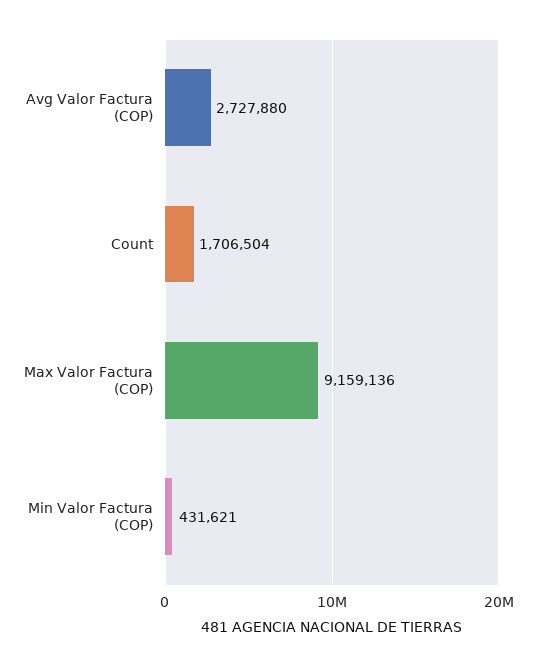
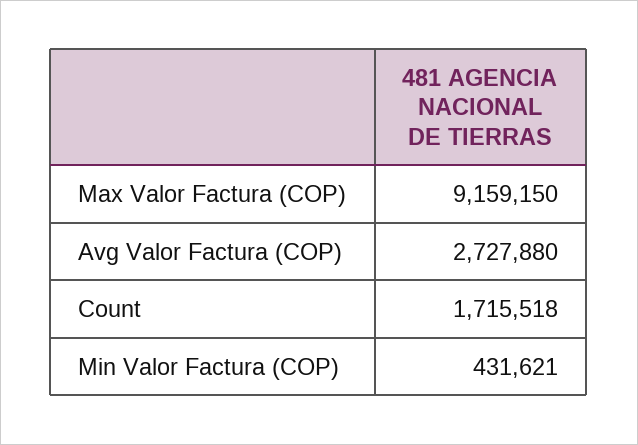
  {
    "Avg Valor Factura (COP)": 2727880,
-   "Count": 1706504,
+   "Count": 1715518,
-   "Max Valor Factura (COP)": 9159136,
+   "Max Valor Factura (COP)": 9159150,
    "Min Valor Factura (COP)": 431621
  }

